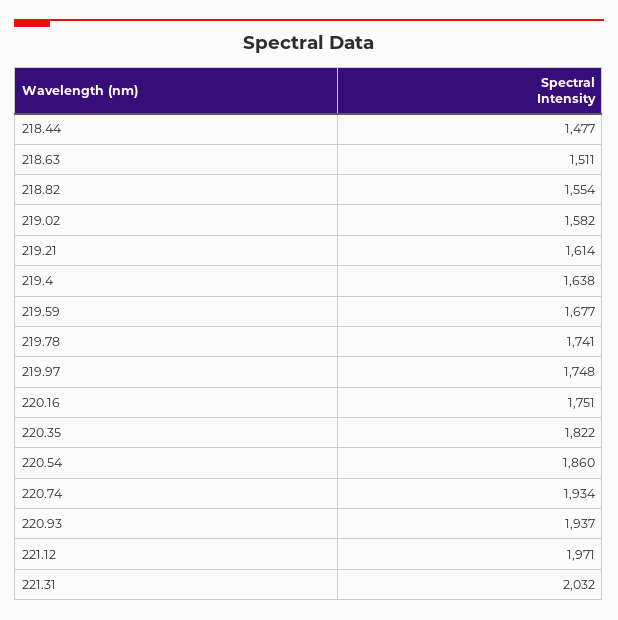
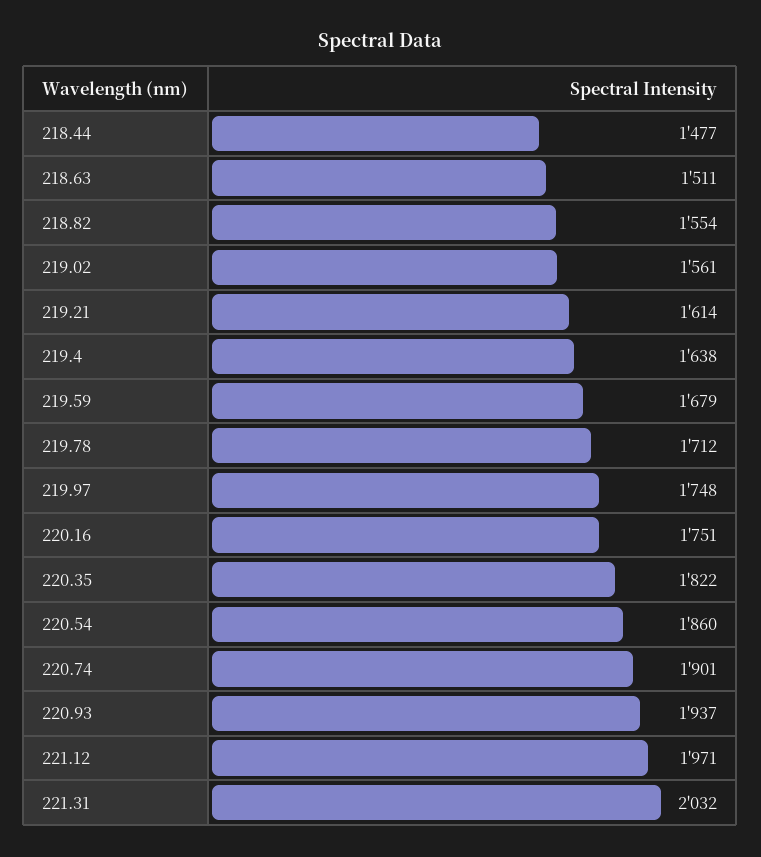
  {
    "218.44": 1477,
    "218.63": 1511,
    "218.82": 1554,
-   "219.02": 1582,
+   "219.02": 1561,
    "219.21": 1614,
    "219.4": 1638,
-   "219.59": 1677,
+   "219.59": 1679,
-   "219.78": 1741,
+   "219.78": 1712,
    "219.97": 1748,
    "220.16": 1751,
    "220.35": 1822,
    "220.54": 1860,
-   "220.74": 1934,
+   "220.74": 1901,
    "220.93": 1937,
    "221.12": 1971,
    "221.31": 2032
  }

